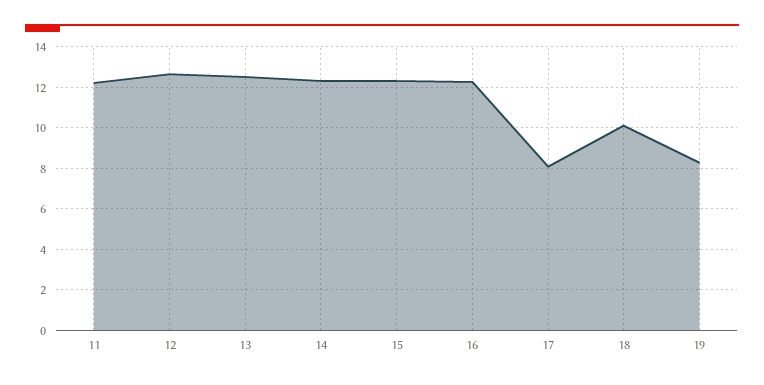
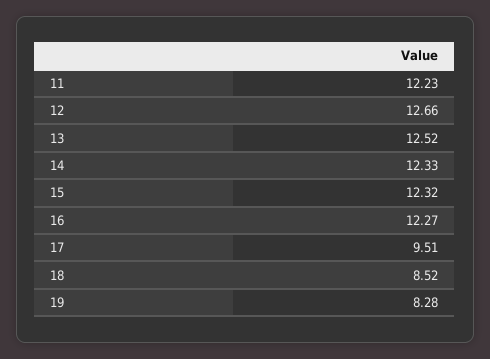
  {
    "11": 12.23,
    "12": 12.66,
    "13": 12.52,
    "14": 12.33,
    "15": 12.32,
    "16": 12.27,
-   "17": 8,
+   "17": 9.51,
-   "18": 10,
+   "18": 8.52,
    "19": 8.28
  }

